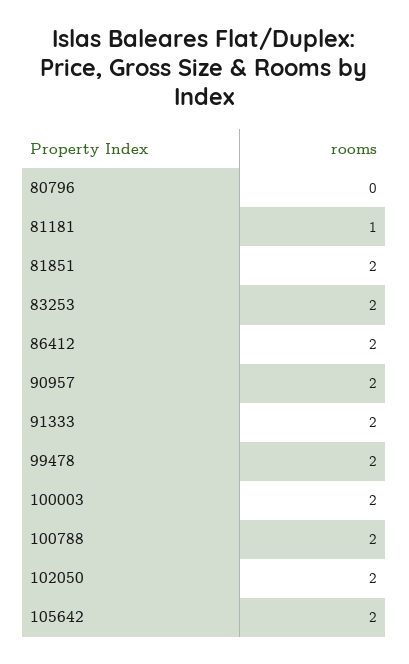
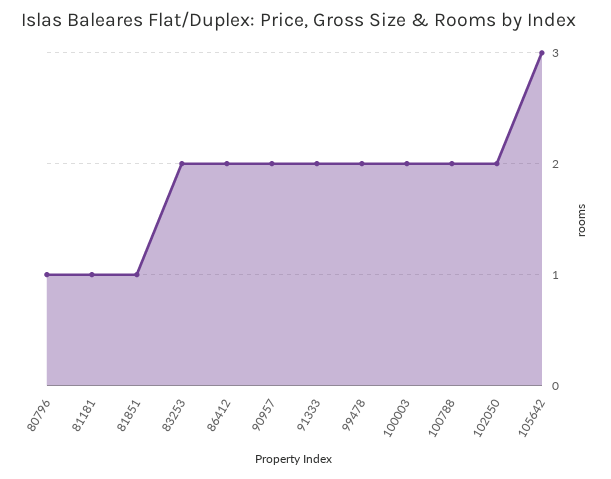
  {
-   "80796": 0,
+   "80796": 1,
    "81181": 1,
-   "81851": 2,
+   "81851": 1,
    "83253": 2,
    "86412": 2,
    "90957": 2,
    "91333": 2,
    "99478": 2,
    "100003": 2,
    "100788": 2,
    "102050": 2,
-   "105642": 2
+   "105642": 3
  }

